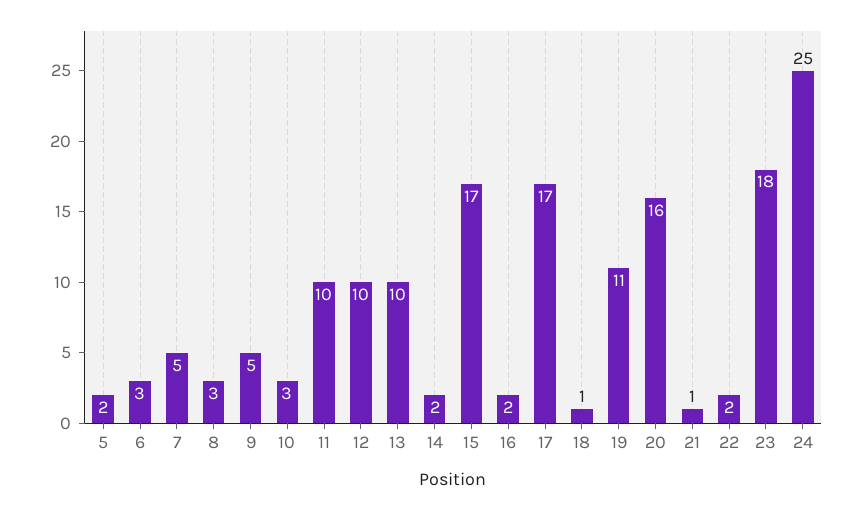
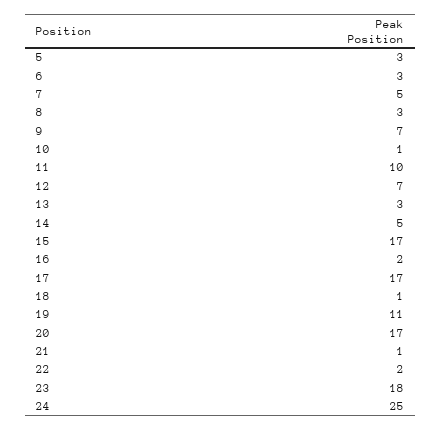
  {
-   "5": 2,
+   "5": 3,
    "6": 3,
    "7": 5,
    "8": 3,
-   "9": 5,
+   "9": 7,
-   "10": 3,
+   "10": 1,
    "11": 10,
-   "12": 10,
+   "12": 7,
-   "13": 10,
+   "13": 3,
-   "14": 2,
+   "14": 5,
    "15": 17,
    "16": 2,
    "17": 17,
    "18": 1,
    "19": 11,
-   "20": 16,
+   "20": 17,
    "21": 1,
    "22": 2,
    "23": 18,
    "24": 25
  }

